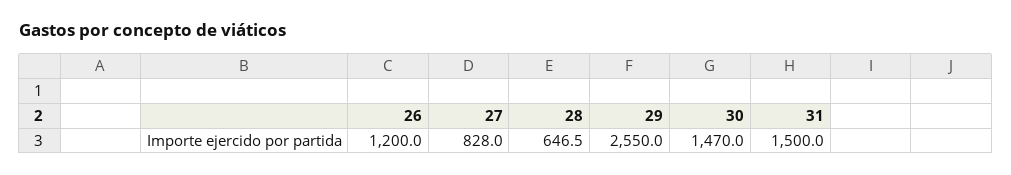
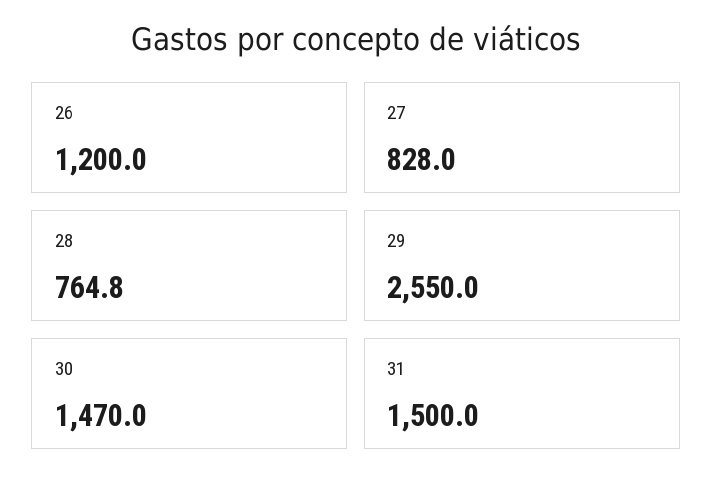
  {
    "26": 1200,
    "27": 828,
-   "28": 646.5,
+   "28": 764.8,
    "29": 2550,
    "30": 1470,
    "31": 1500
  }

